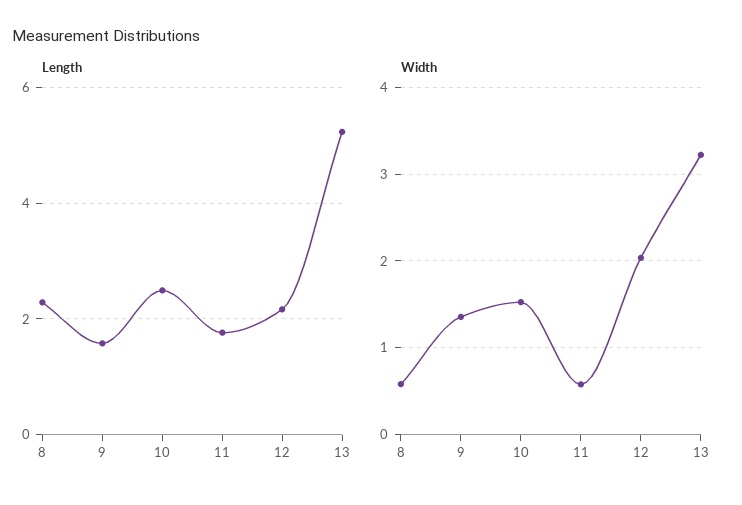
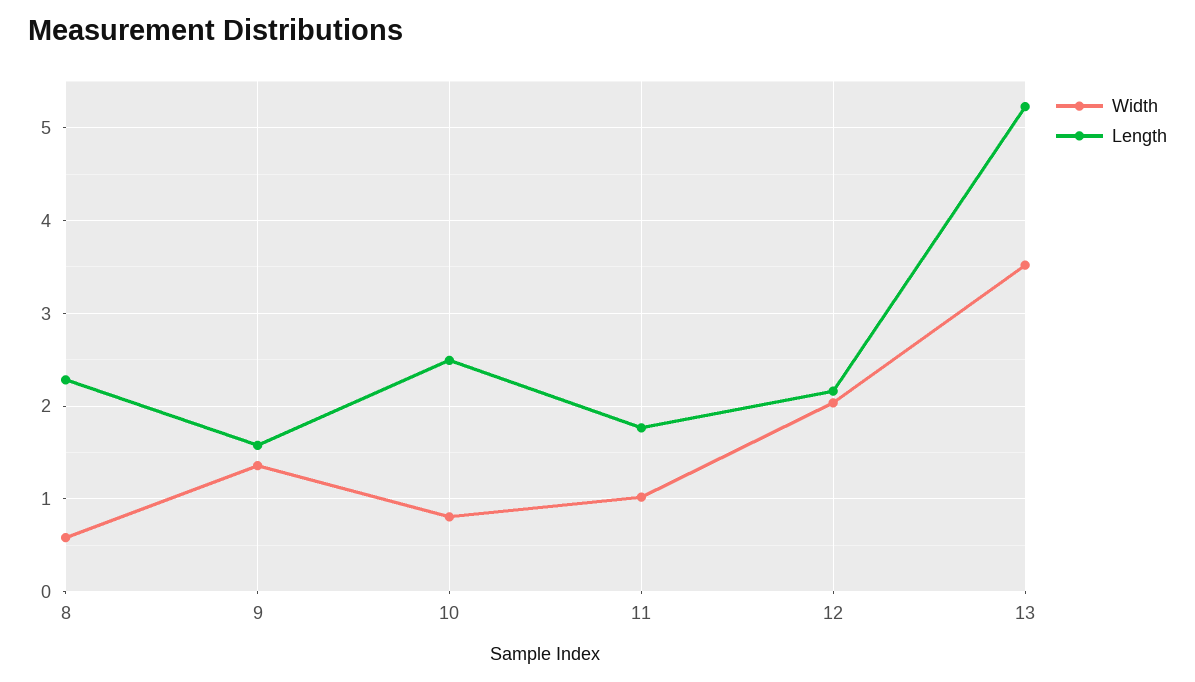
  {
    "Length": {
      "8": 2.3,
      "9": 1.6,
      "10": 2.5,
      "11": 1.8,
      "12": 2.2,
      "13": 5.2
    },
    "Width": {
      "8": 0.6,
      "9": 1.4,
-     "10": 1.5,
+     "10": 0.8,
-     "11": 0.6,
+     "11": 1,
      "12": 2,
-     "13": 3.2
+     "13": 3.5
    }
  }

